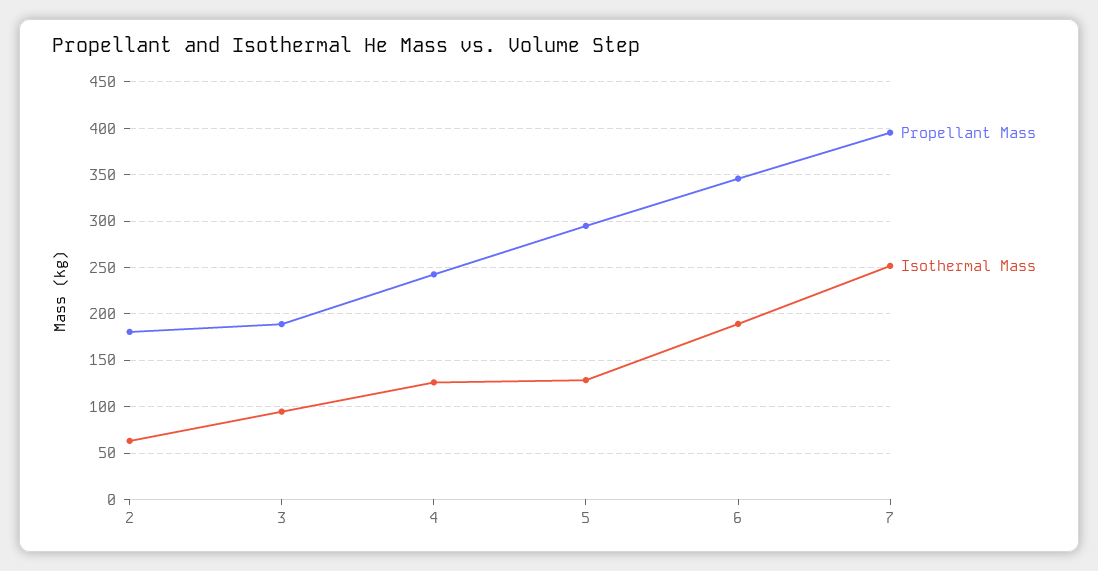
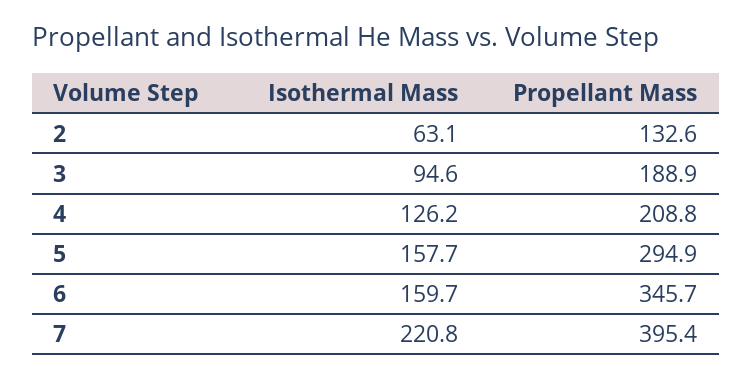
  {
    "Propellant Mass": {
-     "2": 180,
+     "2": 132.6,
      "3": 188.9,
-     "4": 240,
+     "4": 208.8,
      "5": 294.9,
      "6": 345.7,
      "7": 395.4
    },
    "Isothermal Mass": {
      "2": 63.1,
      "3": 94.6,
      "4": 126.2,
-     "5": 130,
+     "5": 157.7,
-     "6": 190,
+     "6": 159.7,
-     "7": 250
+     "7": 220.8
    }
  }

